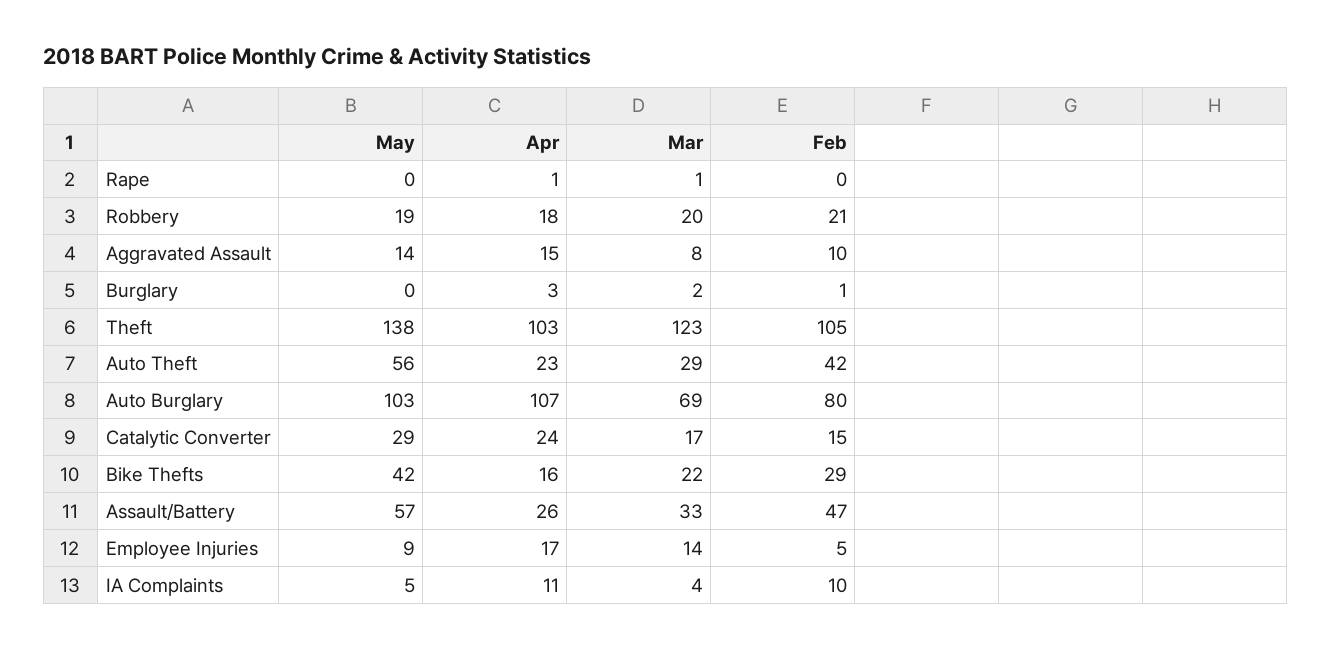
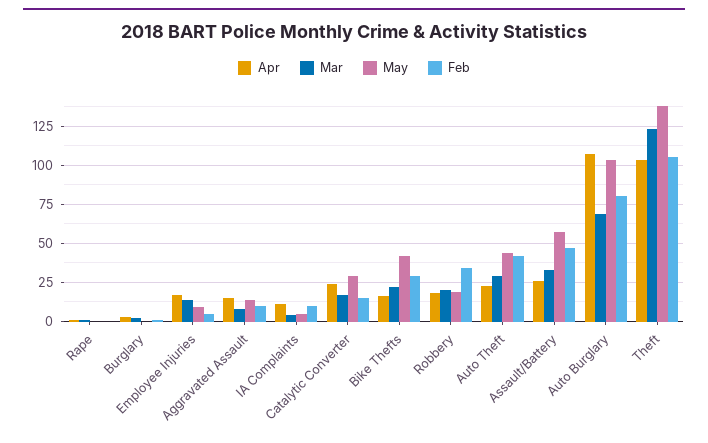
  {
    "May": {
      "Rape": 0,
      "Robbery": 19,
      "Aggravated Assault": 14,
      "Burglary": 0,
      "Theft": 138,
-     "Auto Theft": 56,
+     "Auto Theft": 45,
      "Auto Burglary": 103,
      "Catalytic Converter": 29,
      "Bike Thefts": 42,
      "Assault/Battery": 57,
      "Employee Injuries": 9,
      "IA Complaints": 5
    },
    "Apr": {
      "Rape": 1,
      "Robbery": 18,
      "Aggravated Assault": 15,
      "Burglary": 3,
      "Theft": 103,
      "Auto Theft": 23,
      "Auto Burglary": 107,
      "Catalytic Converter": 24,
      "Bike Thefts": 16,
      "Assault/Battery": 26,
      "Employee Injuries": 17,
      "IA Complaints": 11
    },
    "Mar": {
      "Rape": 1,
      "Robbery": 20,
      "Aggravated Assault": 8,
      "Burglary": 2,
      "Theft": 123,
      "Auto Theft": 29,
      "Auto Burglary": 69,
      "Catalytic Converter": 17,
      "Bike Thefts": 22,
      "Assault/Battery": 33,
      "Employee Injuries": 14,
      "IA Complaints": 4
    },
    "Feb": {
      "Rape": 0,
-     "Robbery": 21,
+     "Robbery": 35,
      "Aggravated Assault": 10,
      "Burglary": 1,
      "Theft": 105,
      "Auto Theft": 42,
      "Auto Burglary": 80,
      "Catalytic Converter": 15,
      "Bike Thefts": 29,
      "Assault/Battery": 47,
      "Employee Injuries": 5,
      "IA Complaints": 10
    }
  }

